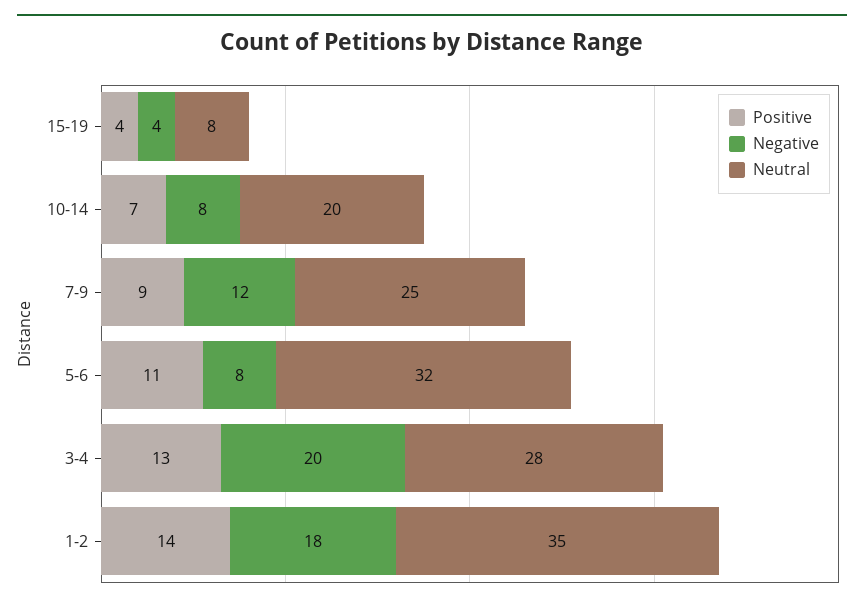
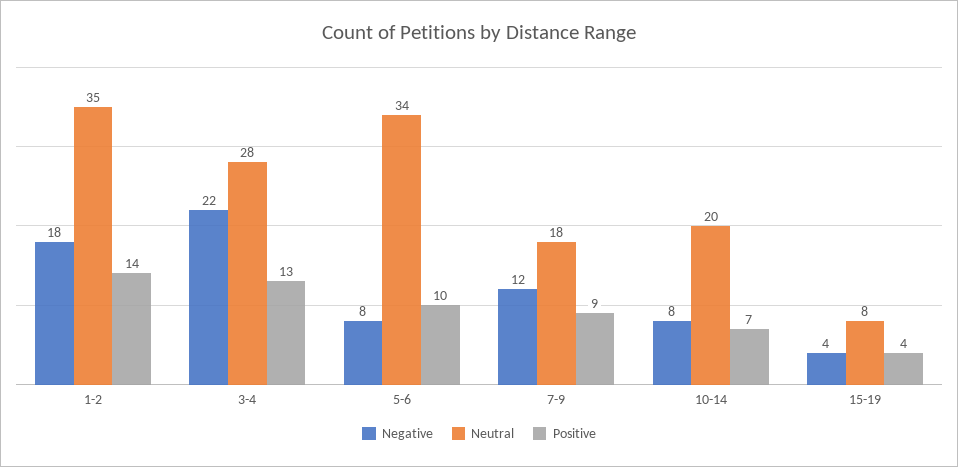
  {
    "Positive": {
      "15-19": 4,
      "10-14": 7,
      "7-9": 9,
-     "5-6": 11,
+     "5-6": 10,
      "3-4": 13,
      "1-2": 14
    },
    "Negative": {
      "15-19": 4,
      "10-14": 8,
      "7-9": 12,
      "5-6": 8,
-     "3-4": 20,
+     "3-4": 22,
      "1-2": 18
    },
    "Neutral": {
      "15-19": 8,
      "10-14": 20,
-     "7-9": 25,
+     "7-9": 18,
-     "5-6": 32,
+     "5-6": 34,
      "3-4": 28,
      "1-2": 35
    }
  }

